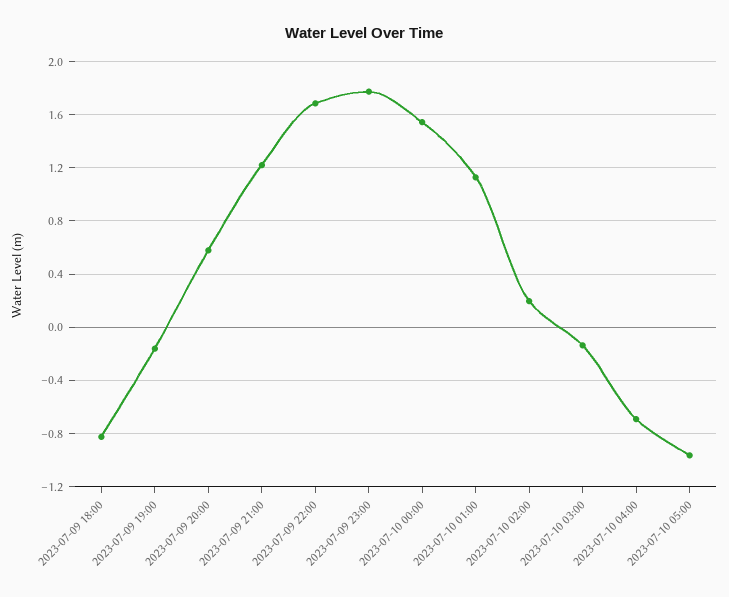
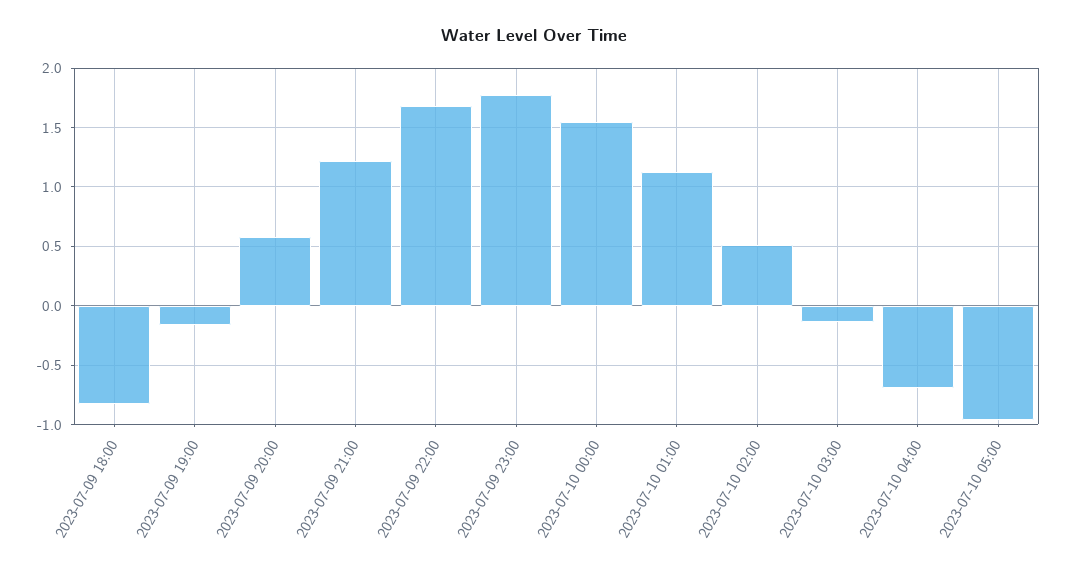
  {
    "2023-07-09 18:00": -0.85,
    "2023-07-09 19:00": -0.15,
    "2023-07-09 20:00": 0.6,
    "2023-07-09 21:00": 1.2,
    "2023-07-09 22:00": 1.7,
    "2023-07-09 23:00": 1.75,
    "2023-07-10 00:00": 1.55,
    "2023-07-10 01:00": 1.15,
-   "2023-07-10 02:00": 0.2,
+   "2023-07-10 02:00": 0.5,
    "2023-07-10 03:00": -0.15,
    "2023-07-10 04:00": -0.7,
    "2023-07-10 05:00": -0.95
  }

